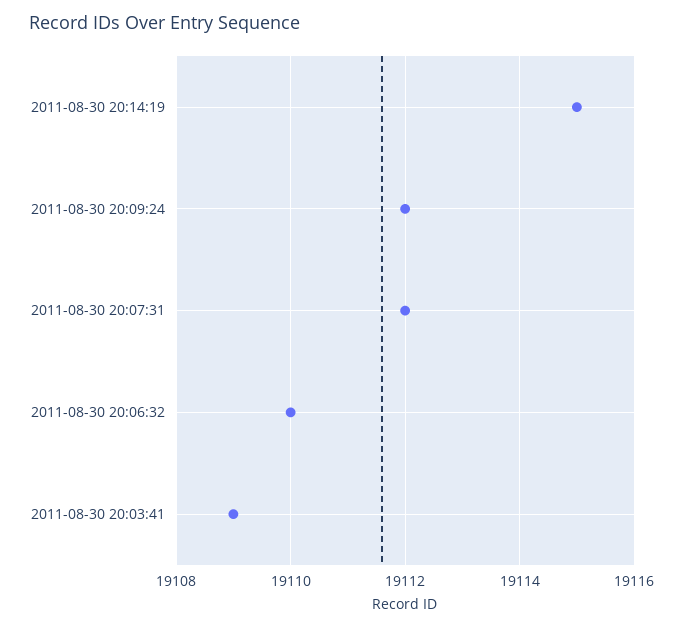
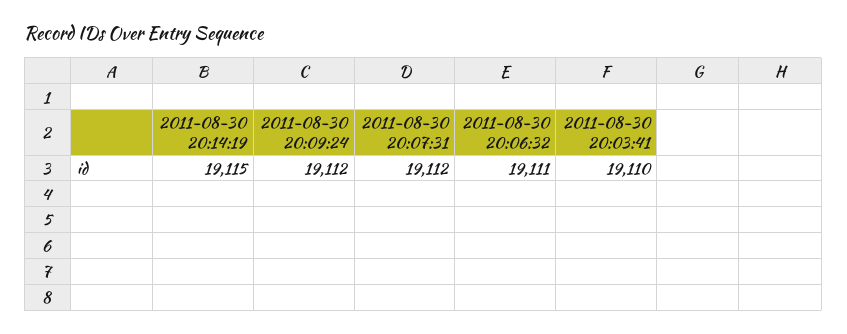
  {
    "2011-08-30 20:14:19": 19115,
    "2011-08-30 20:09:24": 19112,
    "2011-08-30 20:07:31": 19112,
-   "2011-08-30 20:06:32": 19110,
+   "2011-08-30 20:06:32": 19111,
-   "2011-08-30 20:03:41": 19109
+   "2011-08-30 20:03:41": 19110
  }

